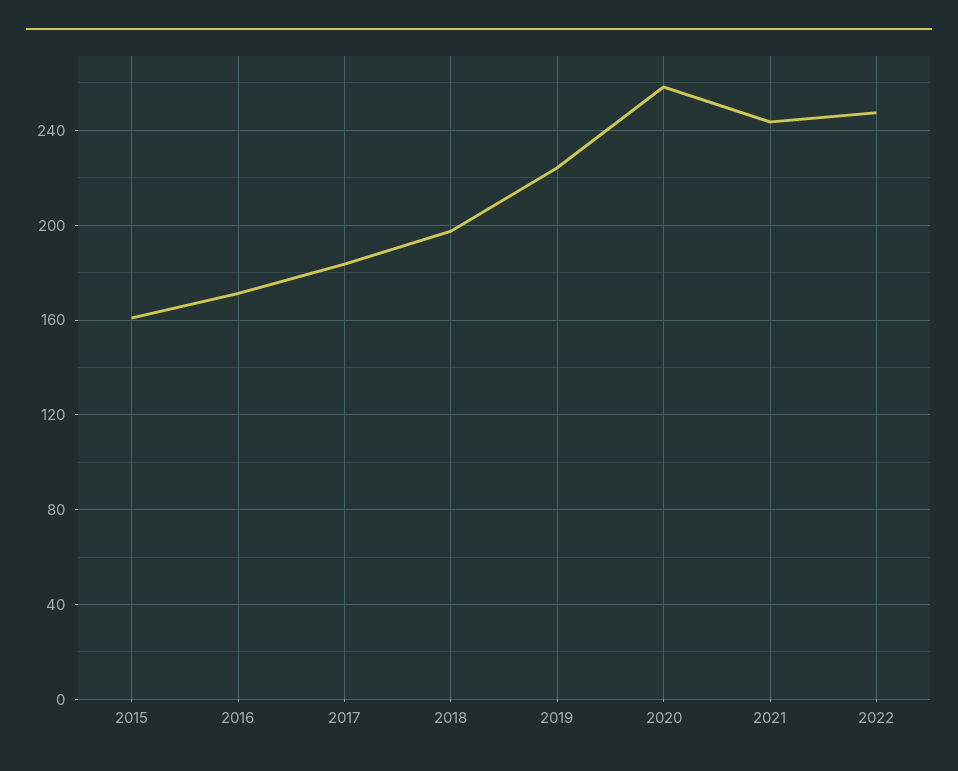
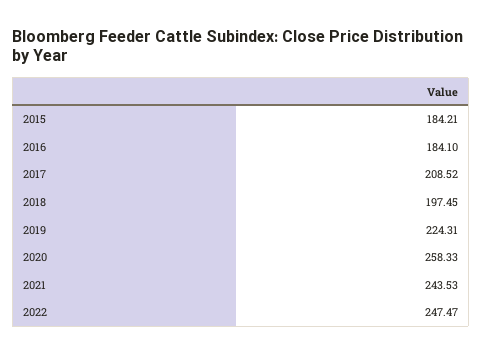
  {
-   "2015": 160,
+   "2015": 184.21,
-   "2016": 170,
+   "2016": 184.1,
-   "2017": 185,
+   "2017": 208.52,
    "2018": 197.45,
    "2019": 224.31,
    "2020": 258.33,
    "2021": 243.53,
    "2022": 247.47
  }

